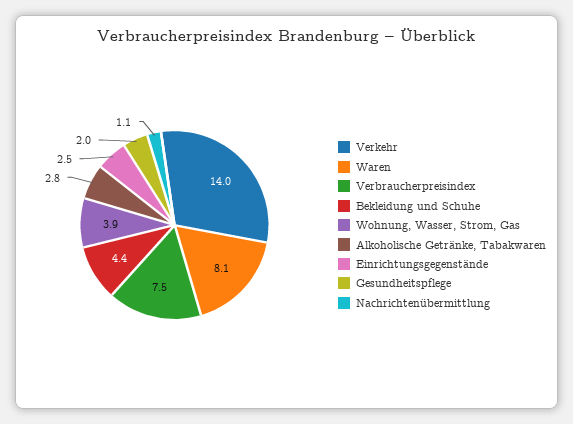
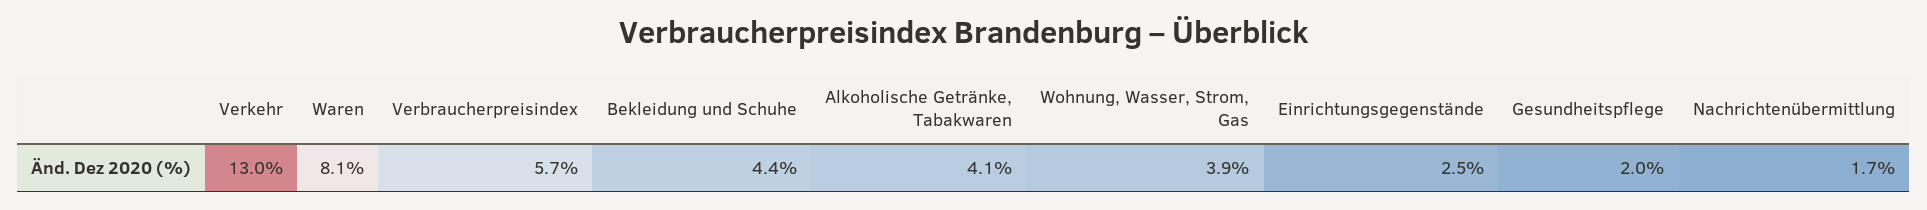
  {
-   "Verkehr": 14,
+   "Verkehr": 13,
    "Waren": 8.1,
-   "Verbraucherpreisindex": 7.5,
+   "Verbraucherpreisindex": 5.7,
    "Bekleidung und Schuhe": 4.4,
    "Wohnung, Wasser, Strom, Gas": 3.9,
-   "Alkoholische Getränke, Tabakwaren": 2.8,
+   "Alkoholische Getränke, Tabakwaren": 4.1,
    "Einrichtungsgegenstände": 2.5,
    "Gesundheitspflege": 2,
-   "Nachrichtenübermittlung": 1.1
+   "Nachrichtenübermittlung": 1.7
  }

